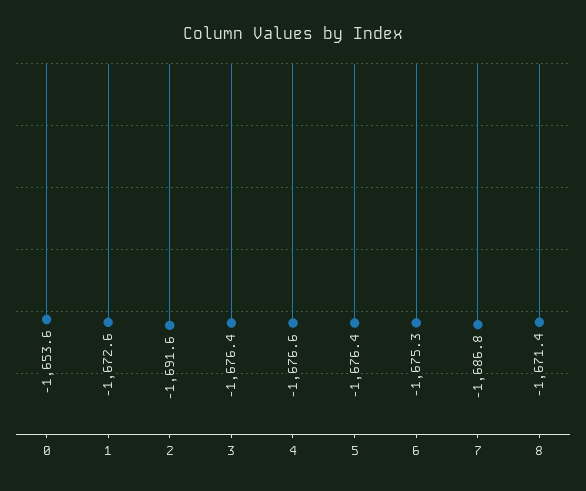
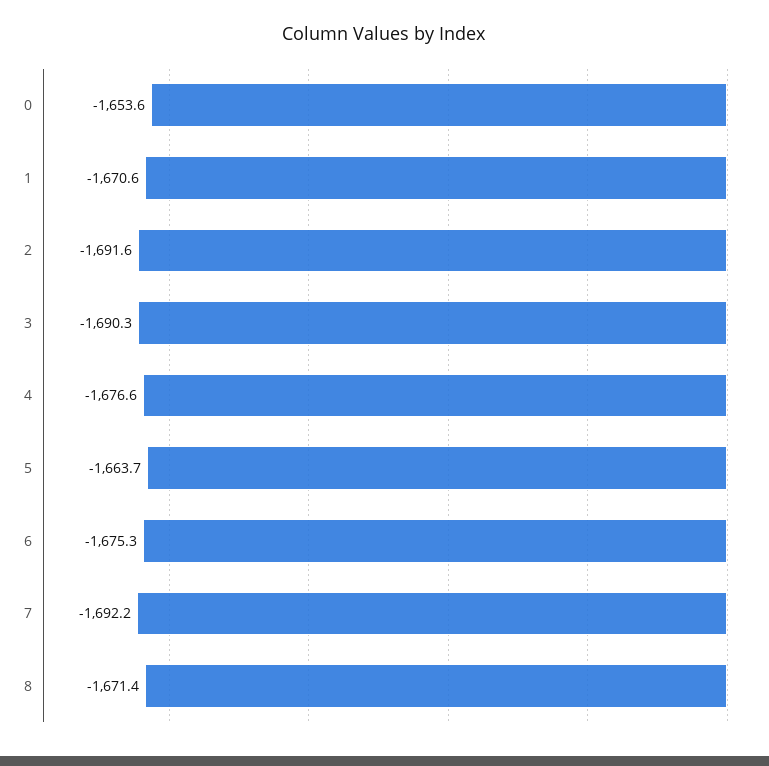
  {
    "0": -1653.6,
-   "1": -1672.6,
+   "1": -1670.6,
    "2": -1691.6,
-   "3": -1676.4,
+   "3": -1690.3,
    "4": -1676.6,
-   "5": -1676.4,
+   "5": -1663.7,
    "6": -1675.3,
-   "7": -1686.8,
+   "7": -1692.2,
    "8": -1671.4
  }

